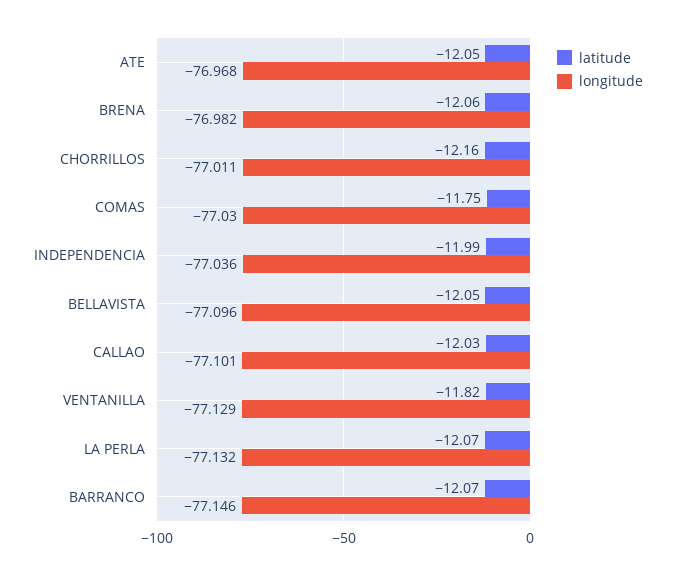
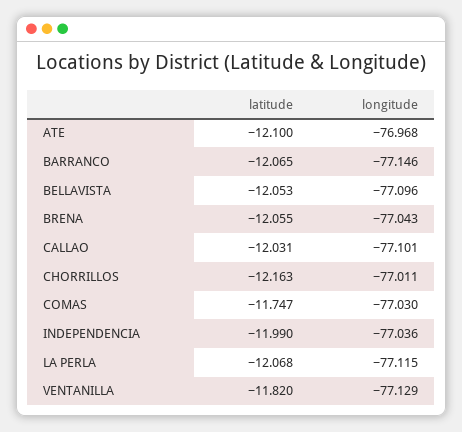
  {
    "latitude": {
-     "ATE": -12.05,
+     "ATE": -12.1,
      "BRENA": -12.055,
      "CHORRILLOS": -12.163,
      "COMAS": -11.747,
      "INDEPENDENCIA": -11.99,
      "BELLAVISTA": -12.053,
      "CALLAO": -12.031,
      "VENTANILLA": -11.82,
      "LA PERLA": -12.068,
      "BARRANCO": -12.065
    },
    "longitude": {
      "ATE": -76.968,
-     "BRENA": -76.982,
+     "BRENA": -77.043,
      "CHORRILLOS": -77.011,
      "COMAS": -77.03,
      "INDEPENDENCIA": -77.036,
      "BELLAVISTA": -77.096,
      "CALLAO": -77.101,
      "VENTANILLA": -77.129,
-     "LA PERLA": -77.132,
+     "LA PERLA": -77.115,
      "BARRANCO": -77.146
    }
  }

